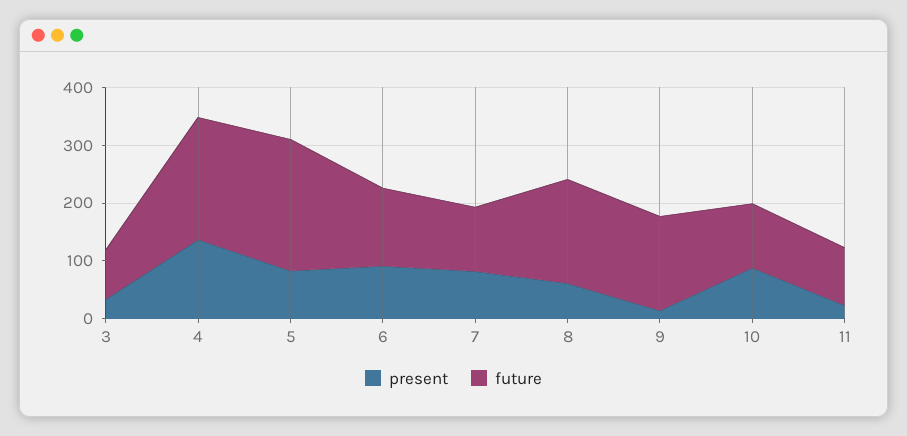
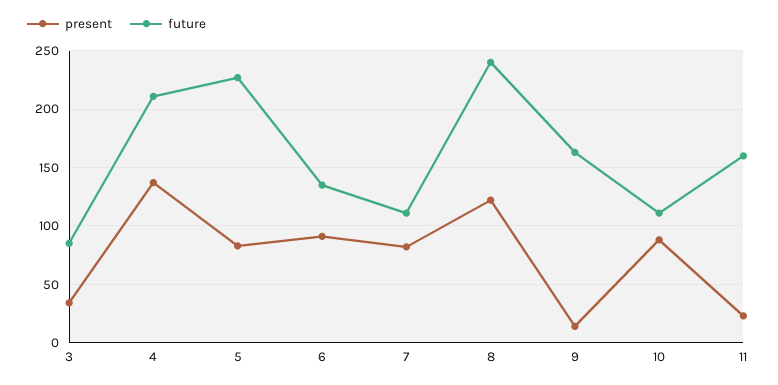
  {
    "present": {
      "3": 30,
      "4": 140,
      "5": 80,
      "6": 90,
      "7": 80,
-     "8": 60,
+     "8": 120,
      "9": 10,
      "10": 90,
      "11": 20
    },
    "future": {
      "3": 90,
      "4": 210,
      "5": 230,
      "6": 140,
      "7": 110,
-     "8": 180,
+     "8": 240,
      "9": 160,
      "10": 110,
-     "11": 100
+     "11": 160
    }
  }

